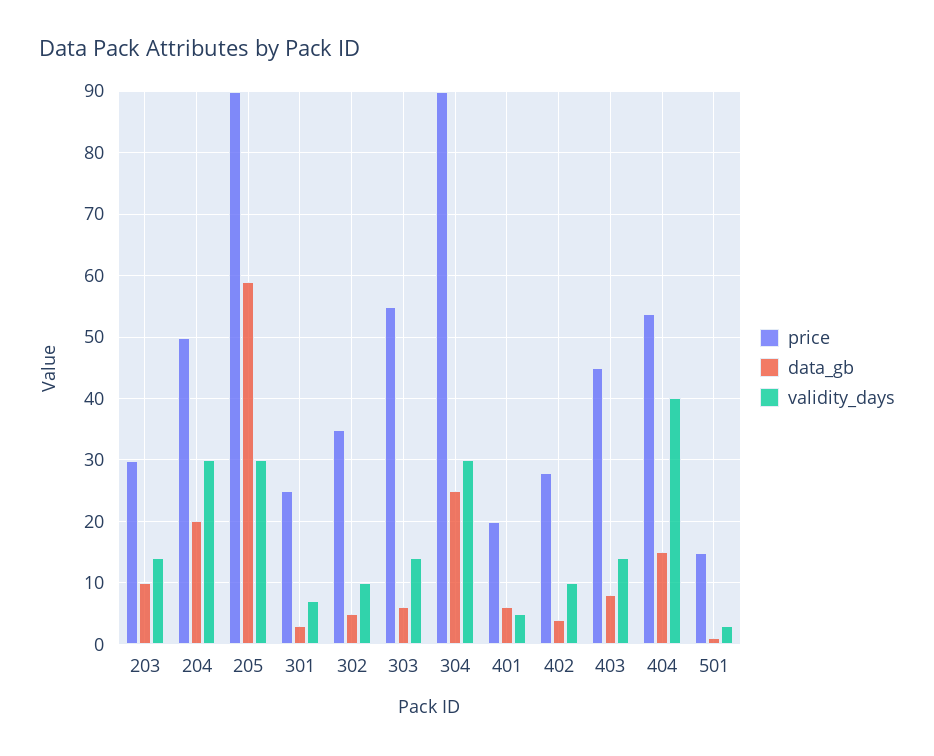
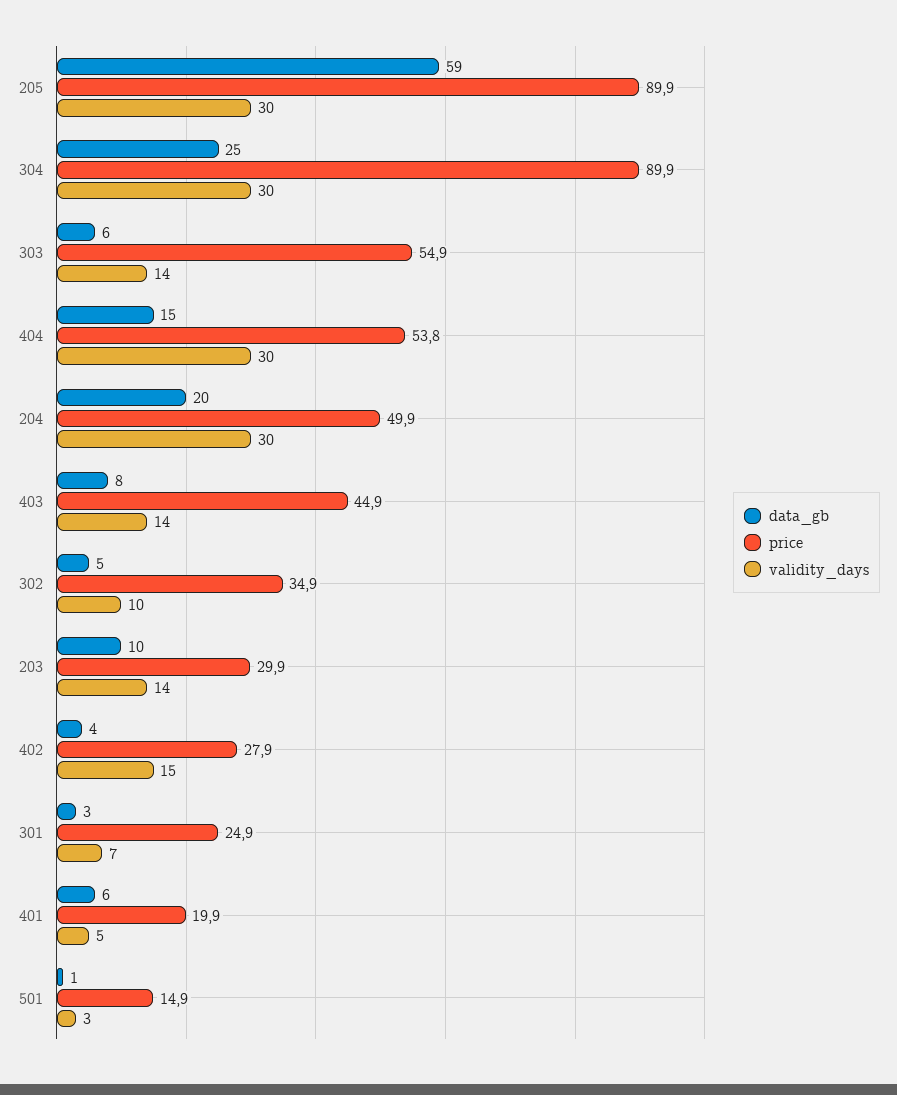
  {
    "price": {
      "203": 29.9,
      "204": 49.9,
      "205": 89.9,
      "301": 24.9,
      "302": 34.9,
      "303": 54.9,
      "304": 89.9,
      "401": 19.9,
      "402": 27.9,
      "403": 44.9,
      "404": 53.8,
      "501": 14.9
    },
    "data_gb": {
      "203": 10,
      "204": 20,
      "205": 59,
      "301": 3,
      "302": 5,
      "303": 6,
      "304": 25,
      "401": 6,
      "402": 4,
      "403": 8,
      "404": 15,
      "501": 1
    },
    "validity_days": {
      "203": 14,
      "204": 30,
      "205": 30,
      "301": 7,
      "302": 10,
      "303": 14,
      "304": 30,
      "401": 5,
-     "402": 10,
+     "402": 15,
      "403": 14,
-     "404": 40,
+     "404": 30,
      "501": 3
    }
  }

